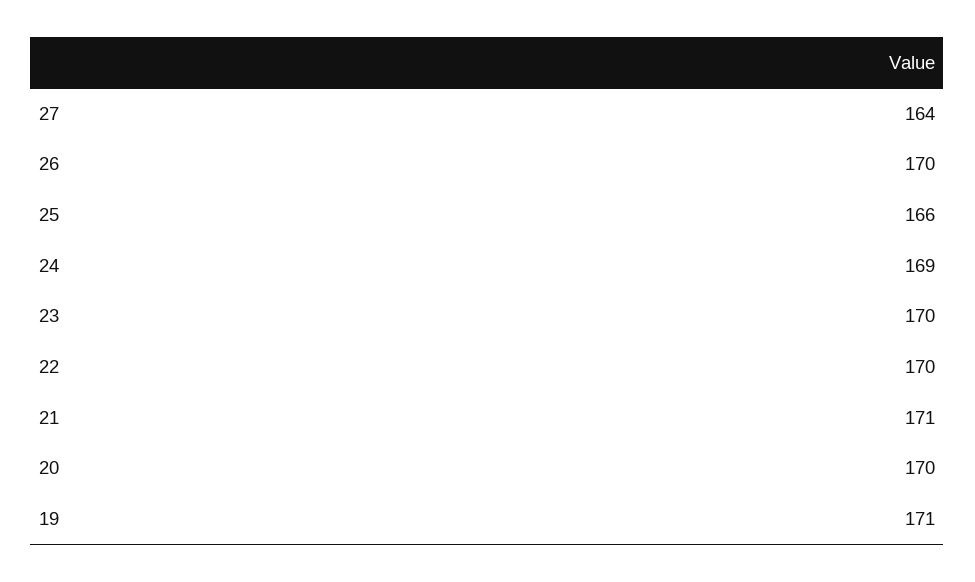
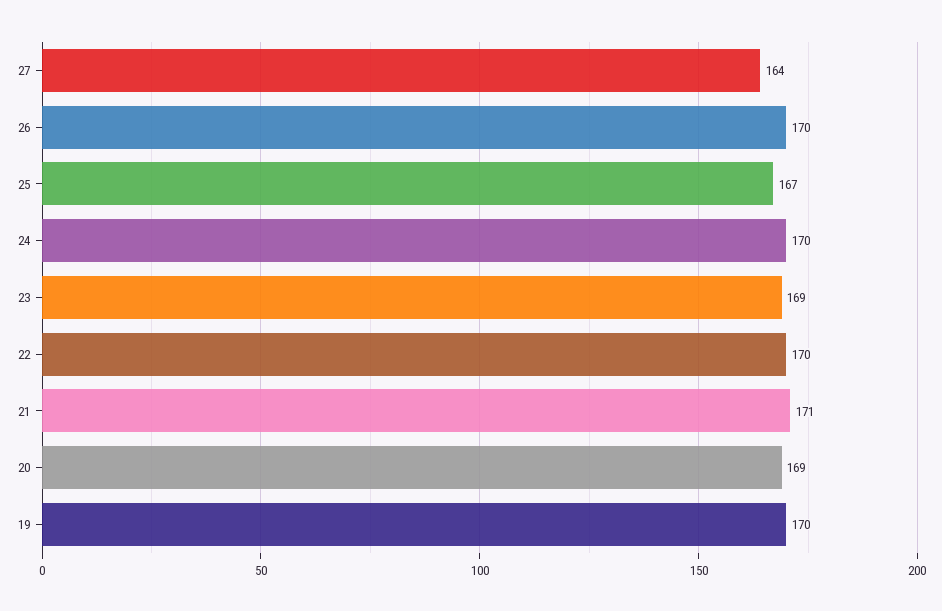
  {
    "27": 164,
    "26": 170,
-   "25": 166,
+   "25": 167,
-   "24": 169,
+   "24": 170,
-   "23": 170,
+   "23": 169,
    "22": 170,
    "21": 171,
-   "20": 170,
+   "20": 169,
-   "19": 171
+   "19": 170
  }

